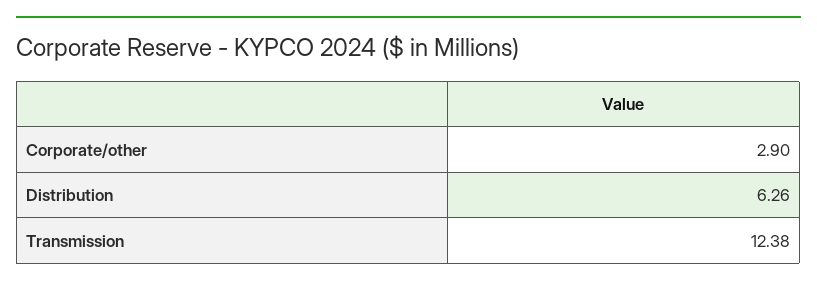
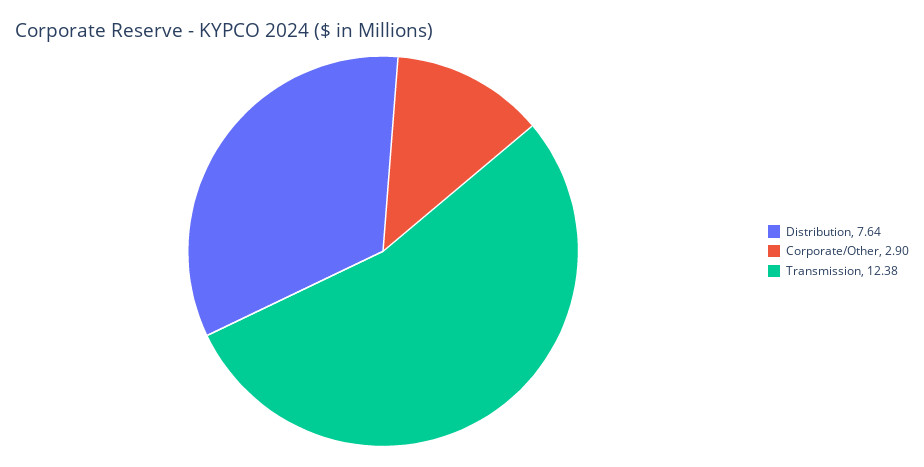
  {
    "Corporate/other": 2.9,
-   "Distribution": 6.26,
+   "Distribution": 7.64,
    "Transmission": 12.38
  }

